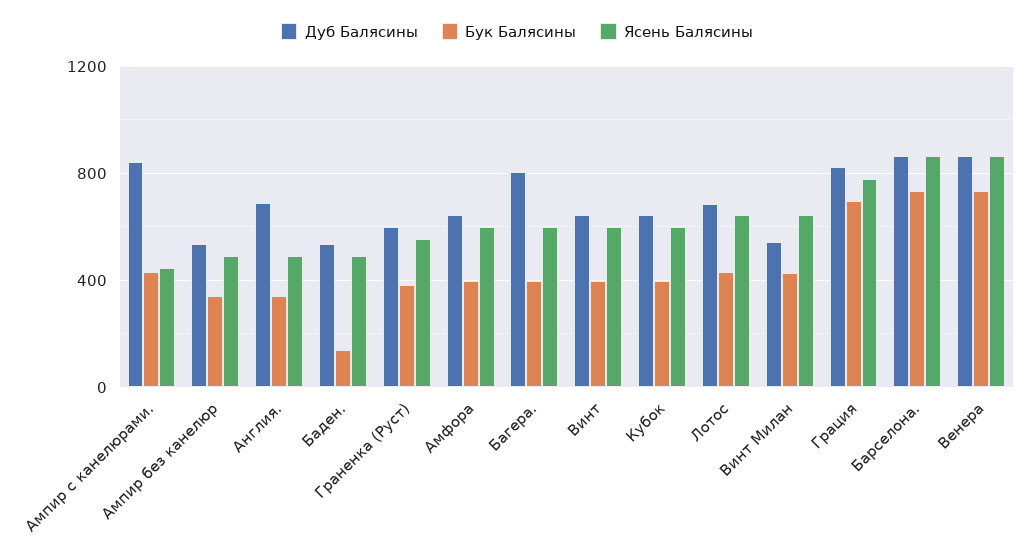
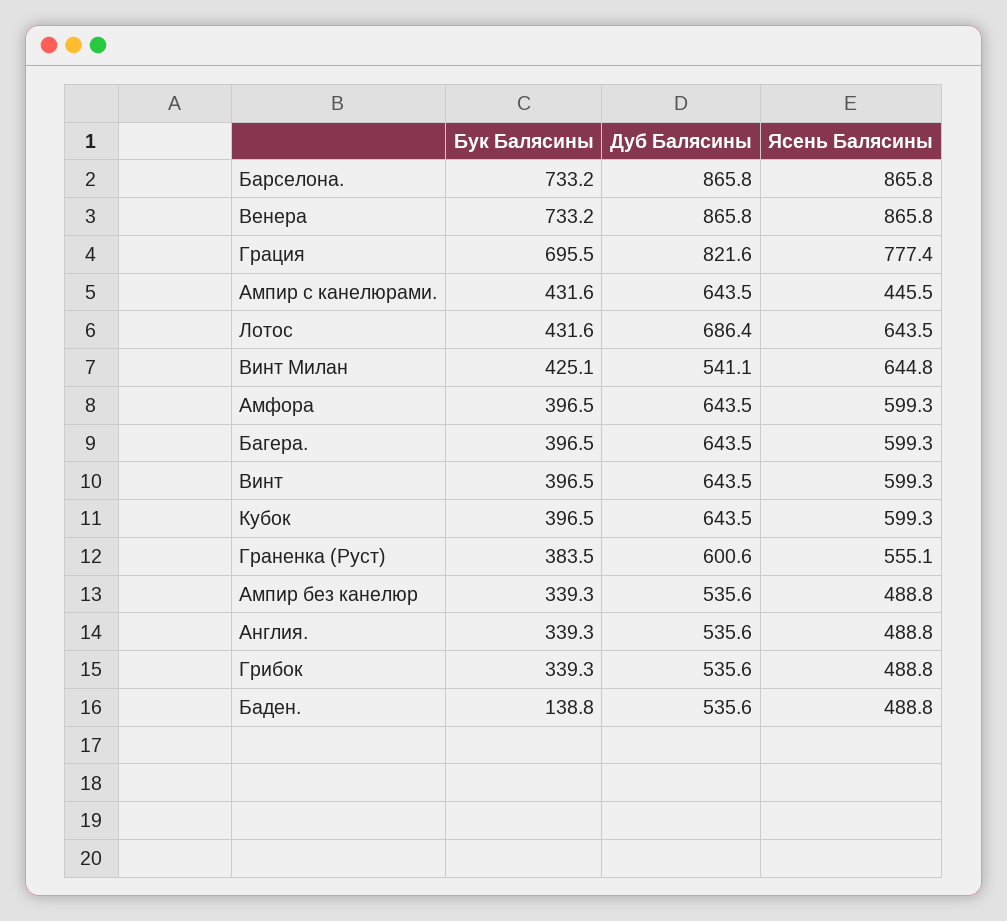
  {
    "Дуб Балясины": {
-     "Ампир с канелюрами.": 850,
+     "Ампир с канелюрами.": 643.5,
      "Ампир без канелюр": 535.6,
-     "Англия.": 700,
+     "Англия.": 535.6,
      "Баден.": 535.6,
      "Граненка (Руст)": 600.6,
      "Амфора": 643.5,
-     "Багера.": 800,
+     "Багера.": 643.5,
      "Винт": 643.5,
      "Кубок": 643.5,
      "Лотос": 686.4,
      "Винт Милан": 541.1,
      "Грация": 821.6,
      "Барселона.": 865.8,
-     "Венера": 865.8
+     "Венера": 865.8,
+     "Грибок": 535.6
    },
    "Бук Балясины": {
      "Ампир с канелюрами.": 431.6,
      "Ампир без канелюр": 339.3,
      "Англия.": 339.3,
      "Баден.": 138.8,
      "Граненка (Руст)": 383.5,
      "Амфора": 396.5,
      "Багера.": 396.5,
      "Винт": 396.5,
      "Кубок": 396.5,
      "Лотос": 431.6,
      "Винт Милан": 425.1,
      "Грация": 695.5,
      "Барселона.": 733.2,
-     "Венера": 733.2
+     "Венера": 733.2,
+     "Грибок": 339.3
    },
    "Ясень Балясины": {
      "Ампир с канелюрами.": 445.5,
      "Ампир без канелюр": 488.8,
      "Англия.": 488.8,
      "Баден.": 488.8,
      "Граненка (Руст)": 555.1,
      "Амфора": 599.3,
      "Багера.": 599.3,
      "Винт": 599.3,
      "Кубок": 599.3,
      "Лотос": 643.5,
      "Винт Милан": 644.8,
      "Грация": 777.4,
      "Барселона.": 865.8,
-     "Венера": 865.8
+     "Венера": 865.8,
+     "Грибок": 488.8
    }
  }

